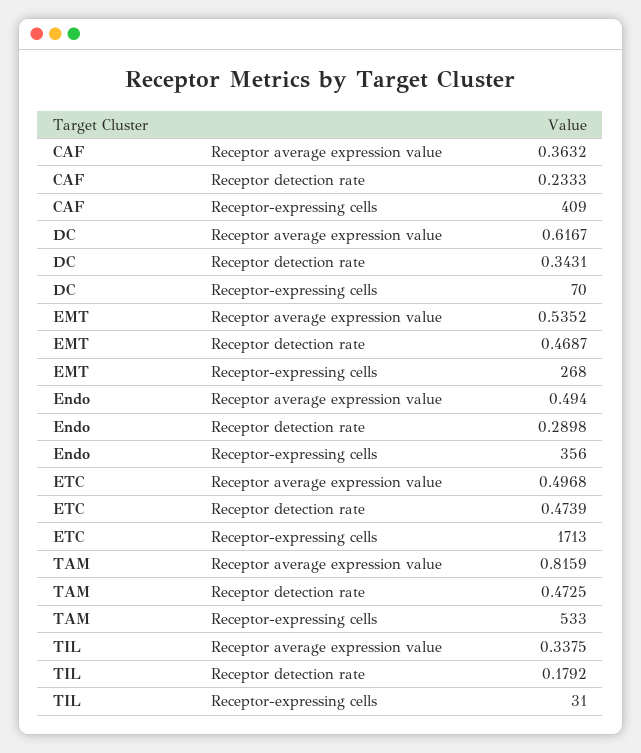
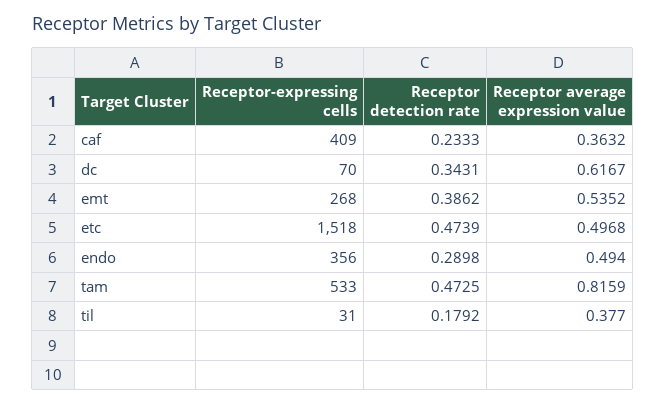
  {
    "CAF": {
      "Receptor average expression value": 0.3632,
      "Receptor detection rate": 0.2333,
      "Receptor-expressing cells": 409
    },
    "DC": {
      "Receptor average expression value": 0.6167,
      "Receptor detection rate": 0.3431,
      "Receptor-expressing cells": 70
    },
    "EMT": {
      "Receptor average expression value": 0.5352,
-     "Receptor detection rate": 0.4687,
+     "Receptor detection rate": 0.3862,
      "Receptor-expressing cells": 268
    },
    "Endo": {
      "Receptor average expression value": 0.494,
      "Receptor detection rate": 0.2898,
      "Receptor-expressing cells": 356
    },
    "ETC": {
      "Receptor average expression value": 0.4968,
      "Receptor detection rate": 0.4739,
-     "Receptor-expressing cells": 1713
+     "Receptor-expressing cells": 1518
    },
    "TAM": {
      "Receptor average expression value": 0.8159,
      "Receptor detection rate": 0.4725,
      "Receptor-expressing cells": 533
    },
    "TIL": {
-     "Receptor average expression value": 0.3375,
+     "Receptor average expression value": 0.377,
      "Receptor detection rate": 0.1792,
      "Receptor-expressing cells": 31
    }
  }

